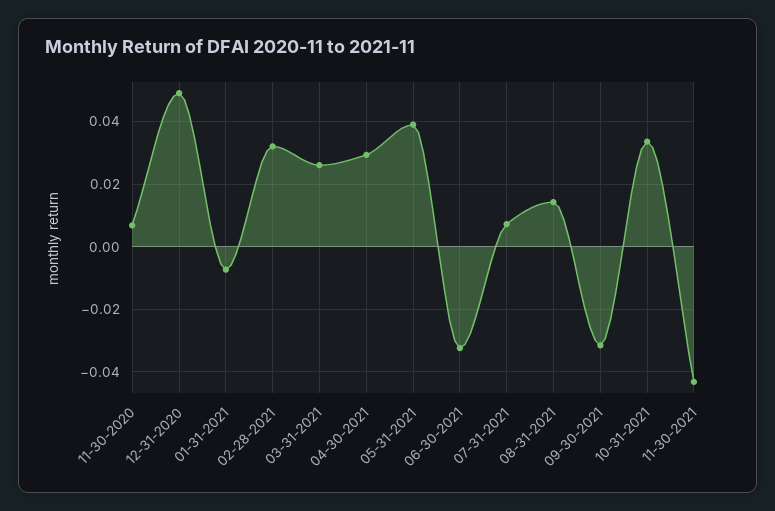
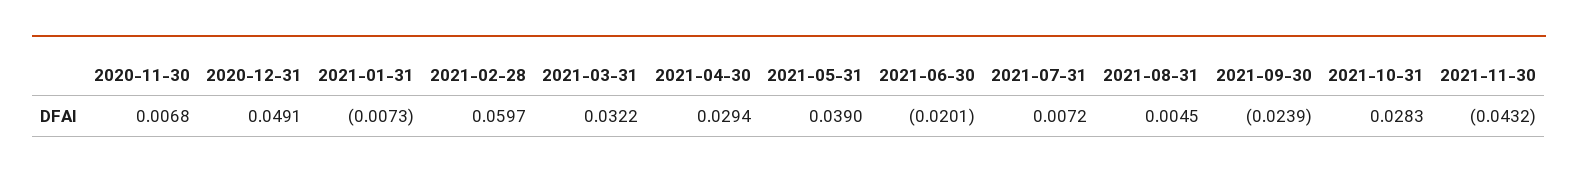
  {
    "11-30-2020": 0.0068,
    "12-31-2020": 0.0491,
    "01-31-2021": -0.0073,
-   "02-28-2021": 0.032,
+   "02-28-2021": 0.0597,
-   "03-31-2021": 0.026,
+   "03-31-2021": 0.0322,
    "04-30-2021": 0.0294,
    "05-31-2021": 0.039,
-   "06-30-2021": -0.032,
+   "06-30-2021": -0.0201,
    "07-31-2021": 0.0072,
-   "08-31-2021": 0.014,
+   "08-31-2021": 0.0045,
-   "09-30-2021": -0.032,
+   "09-30-2021": -0.0239,
-   "10-31-2021": 0.034,
+   "10-31-2021": 0.0283,
    "11-30-2021": -0.0432
  }

